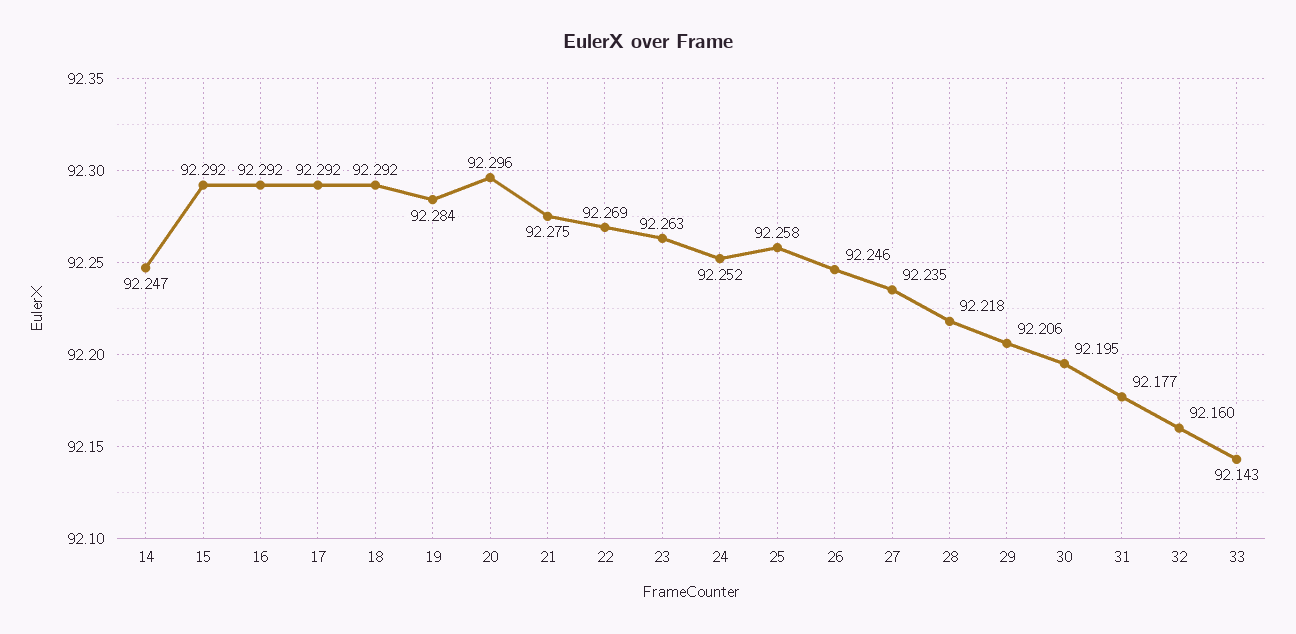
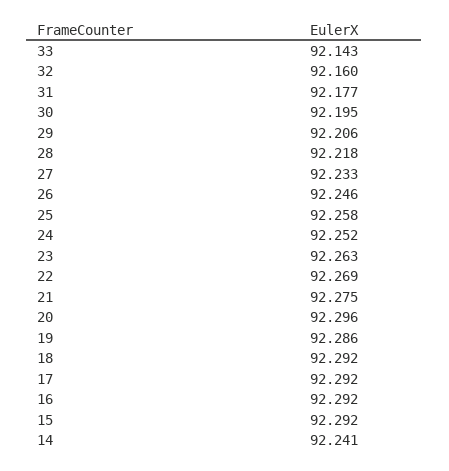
  {
-   "14": 92.247,
+   "14": 92.241,
    "15": 92.292,
    "16": 92.292,
    "17": 92.292,
    "18": 92.292,
-   "19": 92.284,
+   "19": 92.286,
    "20": 92.296,
    "21": 92.275,
    "22": 92.269,
    "23": 92.263,
    "24": 92.252,
    "25": 92.258,
    "26": 92.246,
-   "27": 92.235,
+   "27": 92.233,
    "28": 92.218,
    "29": 92.206,
    "30": 92.195,
    "31": 92.177,
    "32": 92.16,
    "33": 92.143
  }

